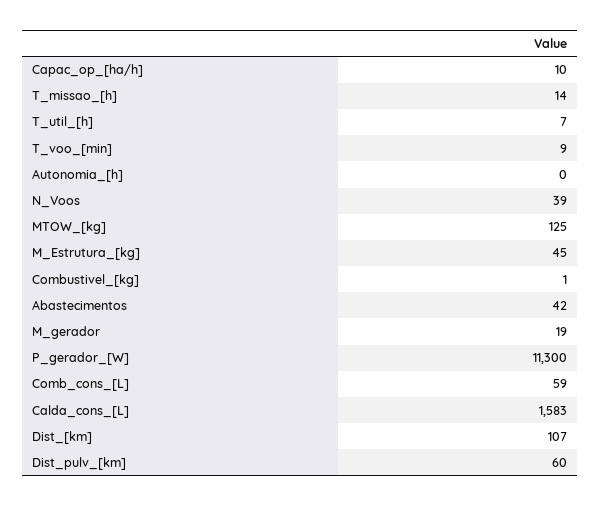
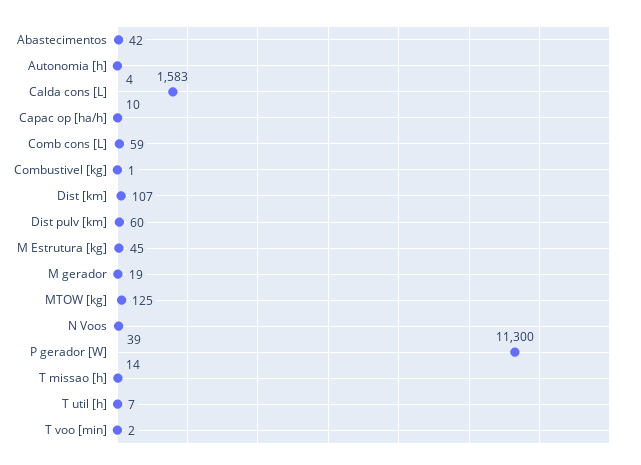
  {
    "Capac_op_[ha/h]": 10,
    "T_missao_[h]": 14,
    "T_util_[h]": 7,
-   "T_voo_[min]": 9,
+   "T_voo_[min]": 2,
-   "Autonomia_[h]": 0,
+   "Autonomia_[h]": 4,
    "N_Voos": 39,
    "MTOW_[kg]": 125,
    "M_Estrutura_[kg]": 45,
    "Combustivel_[kg]": 1,
    "Abastecimentos": 42,
    "M_gerador": 19,
    "P_gerador_[W]": 11300,
    "Comb_cons_[L]": 59,
    "Calda_cons_[L]": 1583,
    "Dist_[km]": 107,
    "Dist_pulv_[km]": 60
  }

